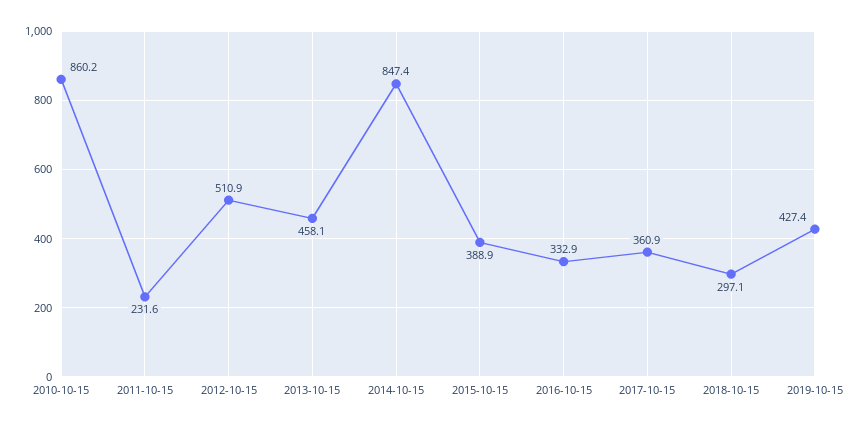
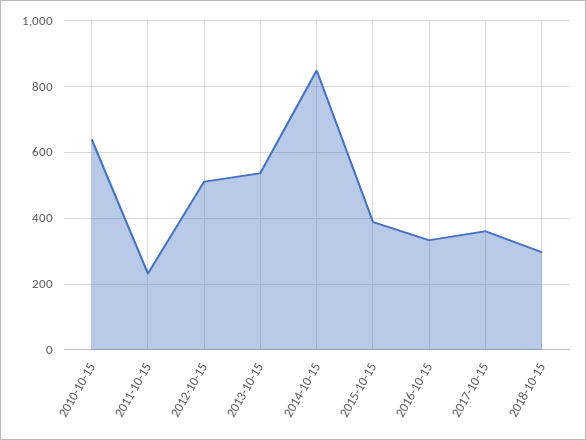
  {
-   "2010-10-15": 860.2,
+   "2010-10-15": 640,
    "2011-10-15": 231.6,
    "2012-10-15": 510.9,
-   "2013-10-15": 458.1,
+   "2013-10-15": 540,
    "2014-10-15": 847.4,
    "2015-10-15": 388.9,
    "2016-10-15": 332.9,
    "2017-10-15": 360.9,
-   "2018-10-15": 297.1,
+   "2018-10-15": 297.1
-   "2019-10-15": 427.4
  }

